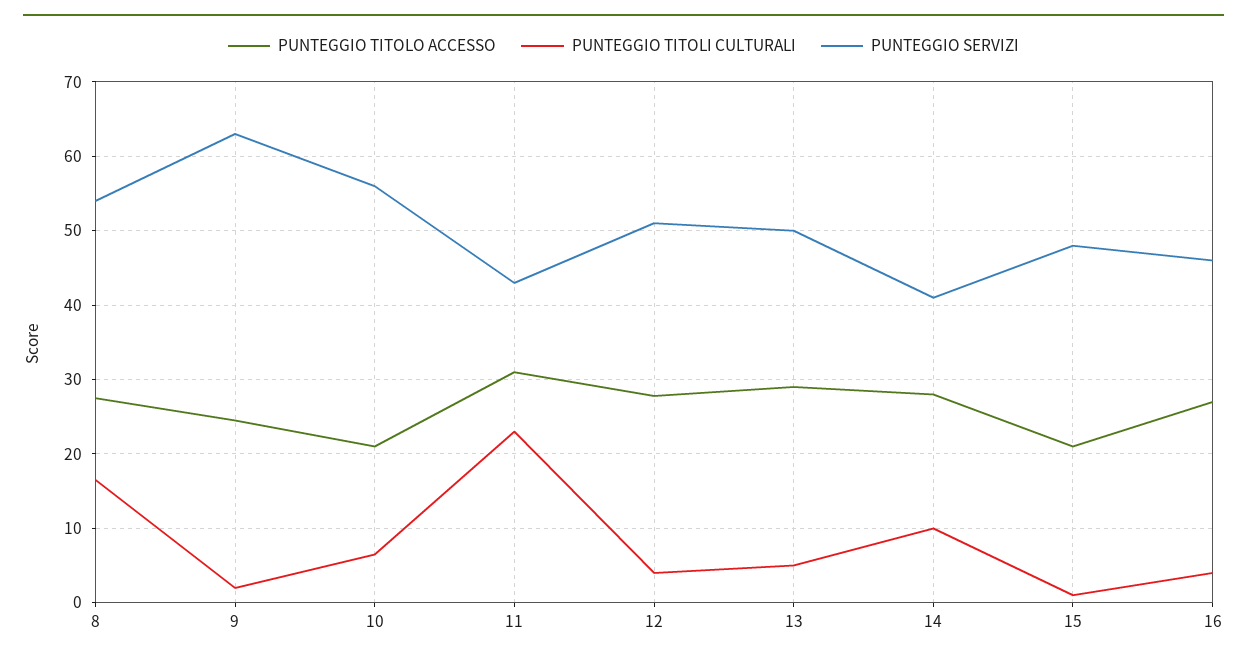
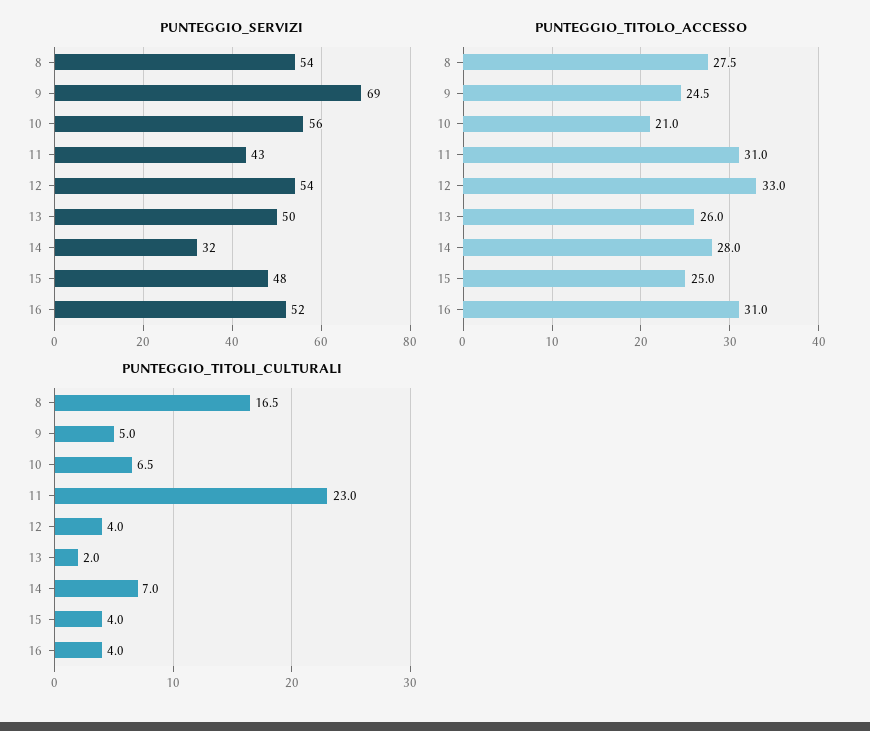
  {
    "PUNTEGGIO TITOLO ACCESSO": {
      "8": 27.5,
      "9": 24.5,
      "10": 21,
      "11": 31,
-     "12": 28,
+     "12": 33,
-     "13": 29,
+     "13": 26,
      "14": 28,
-     "15": 21,
+     "15": 25,
-     "16": 27
+     "16": 31
    },
    "PUNTEGGIO TITOLI CULTURALI": {
      "8": 16.5,
-     "9": 2,
+     "9": 5,
      "10": 6.5,
      "11": 23,
      "12": 4,
-     "13": 5,
+     "13": 2,
-     "14": 10,
+     "14": 7,
-     "15": 1,
+     "15": 4,
      "16": 4
    },
    "PUNTEGGIO SERVIZI": {
      "8": 54,
-     "9": 63,
+     "9": 69,
      "10": 56,
      "11": 43,
-     "12": 51,
+     "12": 54,
      "13": 50,
-     "14": 41,
+     "14": 32,
      "15": 48,
-     "16": 46
+     "16": 52
    }
  }

